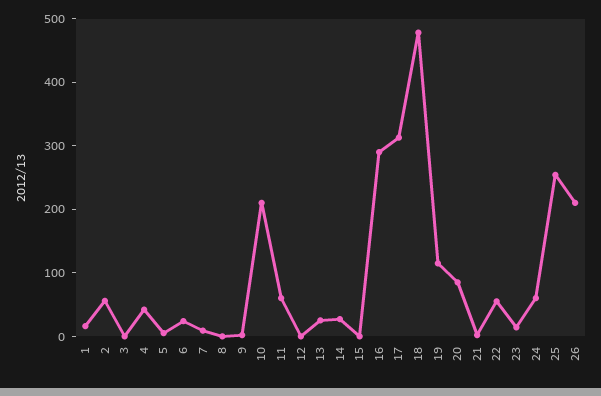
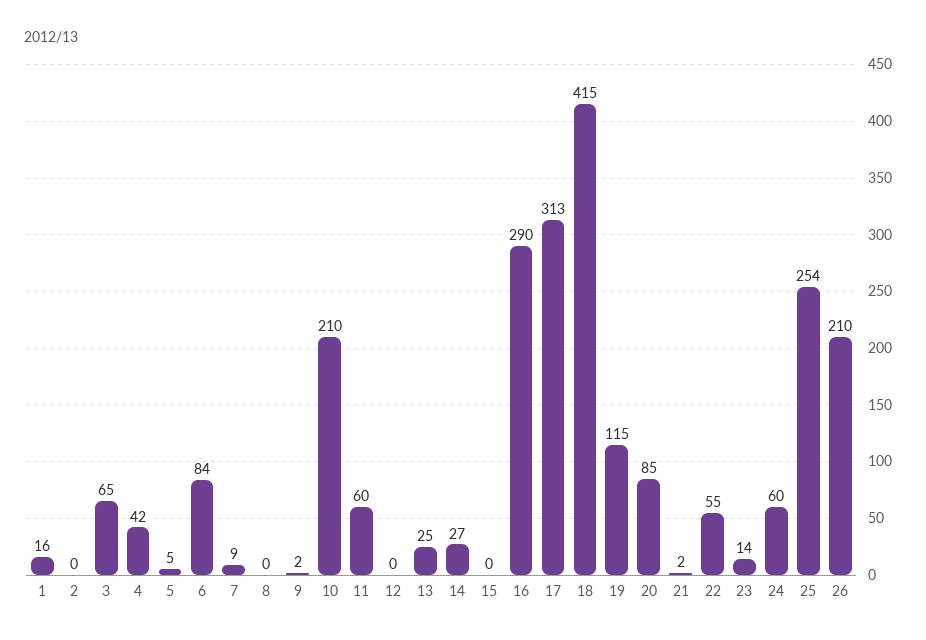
  {
    "1": 16,
-   "2": 60,
+   "2": 0,
-   "3": 0,
+   "3": 65,
    "4": 42,
    "5": 5,
-   "6": 20,
+   "6": 84,
    "7": 9,
    "8": 0,
    "9": 2,
    "10": 210,
    "11": 60,
    "12": 0,
    "13": 25,
    "14": 27,
    "15": 0,
    "16": 290,
    "17": 313,
-   "18": 480,
+   "18": 415,
    "19": 115,
    "20": 85,
    "21": 2,
    "22": 55,
    "23": 14,
    "24": 60,
    "25": 254,
    "26": 210
  }

